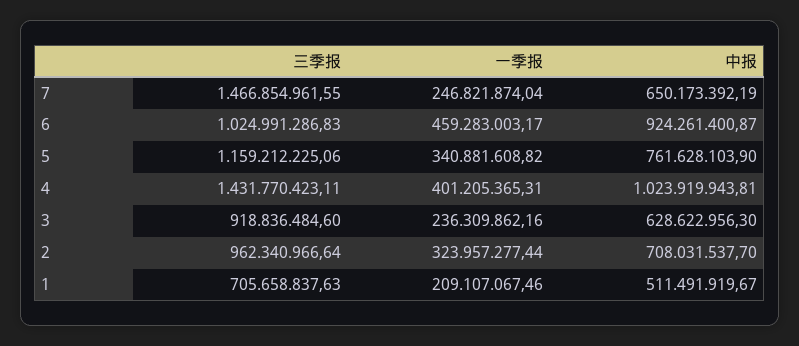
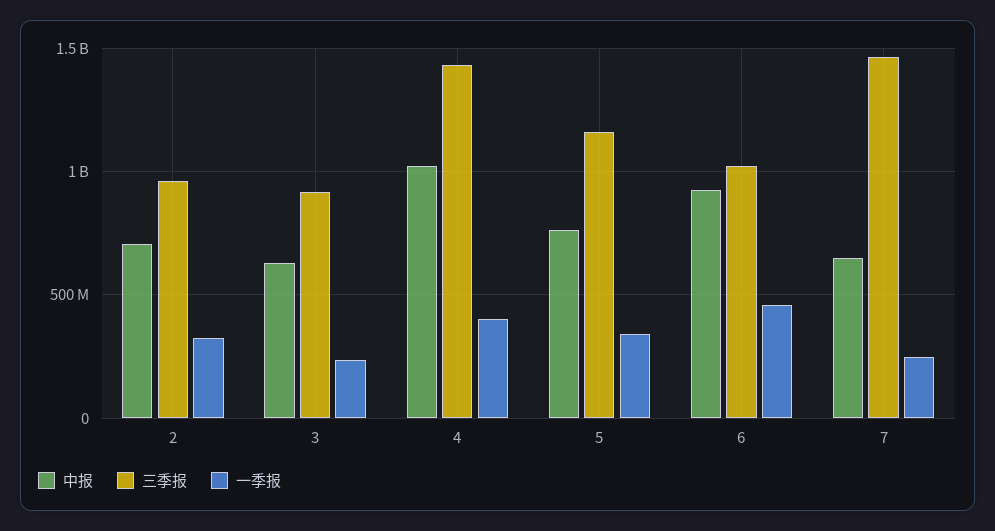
  {
    "三季报": {
      "7": 1466854961.55,
      "6": 1024991286.83,
      "5": 1159212225.06,
      "4": 1431770423.11,
      "3": 918836484.6,
-     "2": 962340966.64,
+     "2": 962340966.64
-     "1": 705658837.63
    },
    "一季报": {
      "7": 246821874.04,
      "6": 459283003.17,
      "5": 340881608.82,
      "4": 401205365.31,
      "3": 236309862.16,
-     "2": 323957277.44,
+     "2": 323957277.44
-     "1": 209107067.46
    },
    "中报": {
      "7": 650173392.19,
      "6": 924261400.87,
      "5": 761628103.9,
      "4": 1023919943.81,
      "3": 628622956.3,
-     "2": 708031537.7,
+     "2": 708031537.7
-     "1": 511491919.67
    }
  }

